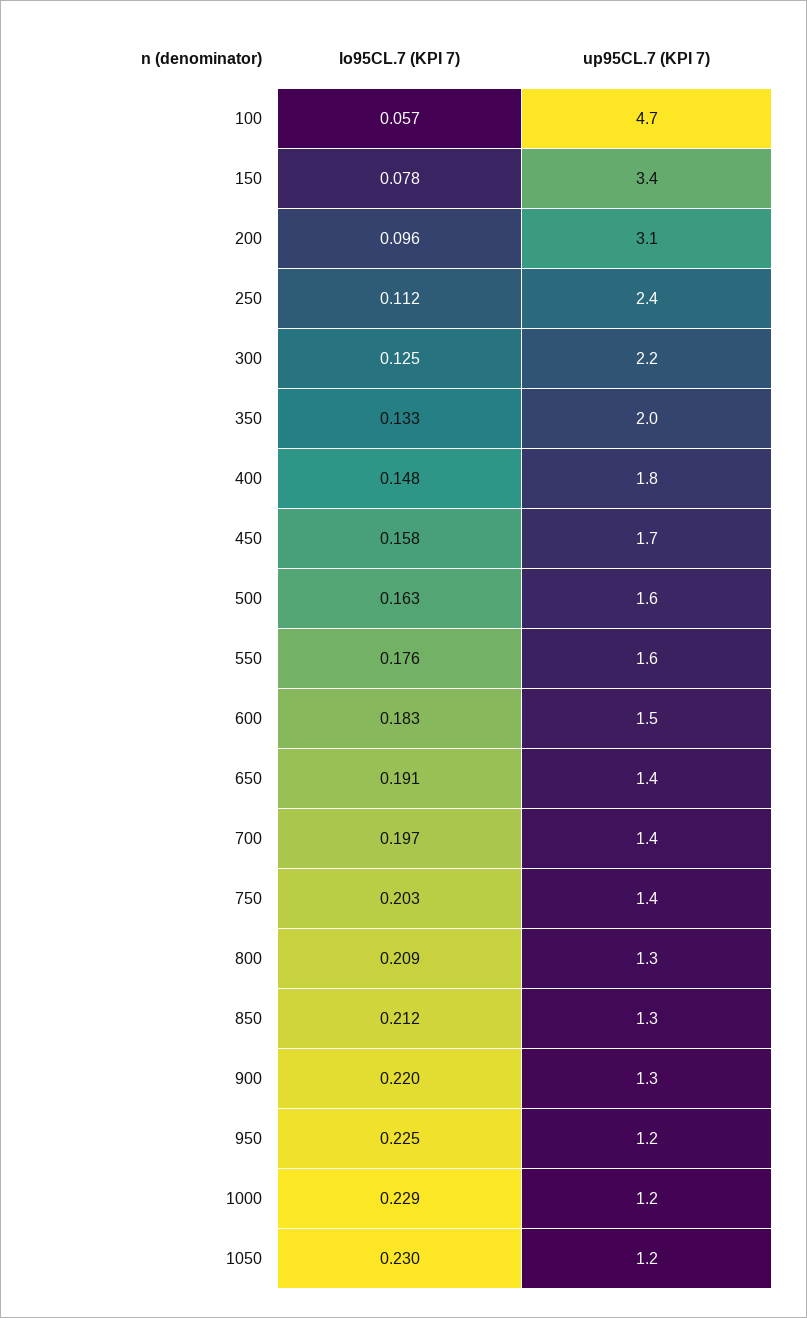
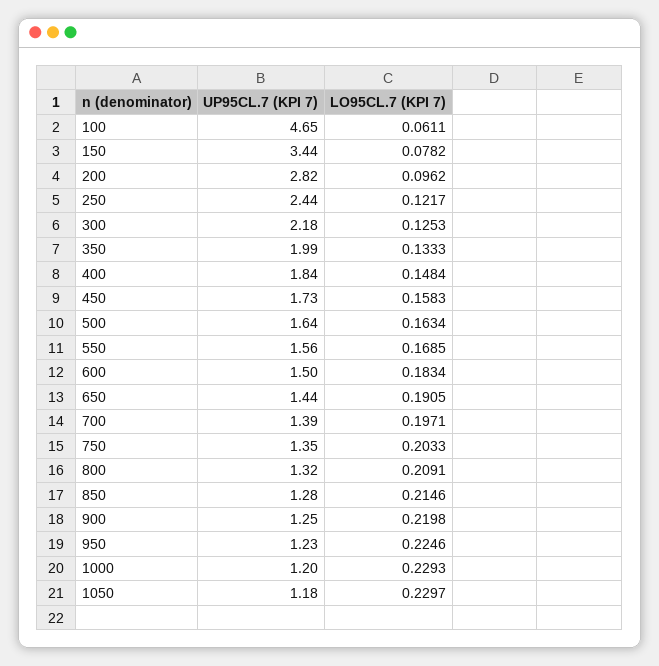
  {
    "lo95CL.7 (KPI 7)": {
-     "100": 0.057,
+     "100": 0.0611,
      "150": 0.0782,
      "200": 0.0962,
-     "250": 0.112,
+     "250": 0.1217,
      "300": 0.1253,
      "350": 0.1333,
      "400": 0.1484,
      "450": 0.1583,
      "500": 0.1634,
-     "550": 0.176,
+     "550": 0.1685,
      "600": 0.1834,
      "650": 0.1905,
      "700": 0.1971,
      "750": 0.2033,
      "800": 0.2091,
-     "850": 0.212,
+     "850": 0.2146,
      "900": 0.2198,
      "950": 0.2246,
      "1000": 0.2293,
      "1050": 0.2297
    },
    "up95CL.7 (KPI 7)": {
      "100": 4.65,
      "150": 3.44,
-     "200": 3.1,
+     "200": 2.82,
      "250": 2.44,
      "300": 2.18,
      "350": 1.99,
      "400": 1.84,
      "450": 1.73,
      "500": 1.64,
      "550": 1.56,
      "600": 1.5,
      "650": 1.44,
      "700": 1.39,
      "750": 1.35,
      "800": 1.32,
      "850": 1.28,
      "900": 1.25,
      "950": 1.23,
      "1000": 1.2,
      "1050": 1.18
    }
  }

